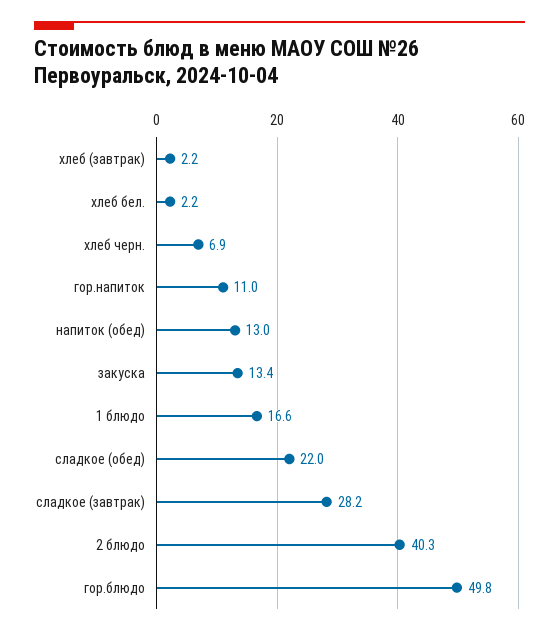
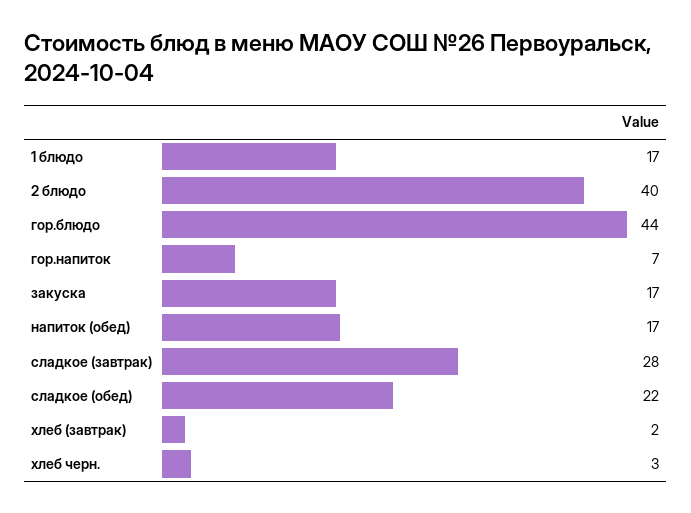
  {
    "хлеб (завтрак)": 2.2,
-   "хлеб бел.": 2.2,
-   "хлеб черн.": 6.9,
+   "хлеб черн.": 3,
-   "гор.напиток": 11,
+   "гор.напиток": 7,
-   "напиток (обед)": 13,
+   "напиток (обед)": 17,
-   "закуска": 13.4,
+   "закуска": 17,
    "1 блюдо": 16.6,
    "сладкое (обед)": 22,
    "сладкое (завтрак)": 28.2,
    "2 блюдо": 40.3,
-   "гор.блюдо": 49.8
+   "гор.блюдо": 44
  }

